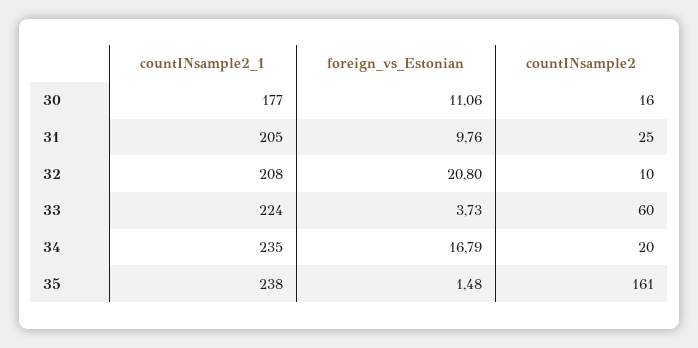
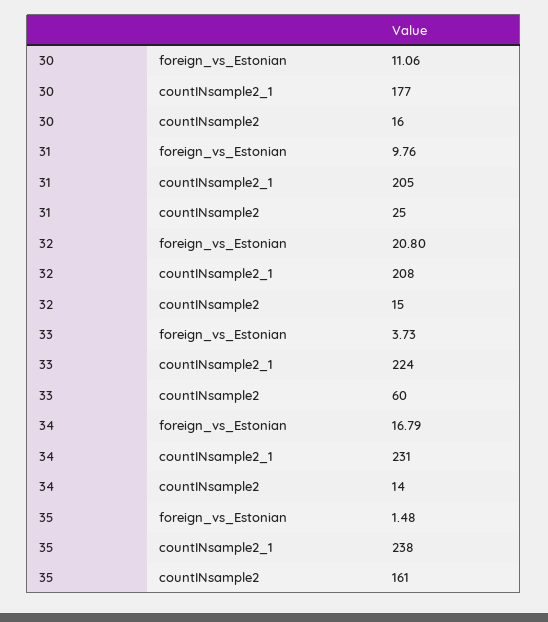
  {
    "countINsample2_1": {
      "30": 177,
      "31": 205,
      "32": 208,
      "33": 224,
-     "34": 235,
+     "34": 231,
      "35": 238
    },
    "foreign_vs_Estonian": {
      "30": 11.06,
      "31": 9.76,
      "32": 20.8,
      "33": 3.73,
      "34": 16.79,
      "35": 1.48
    },
    "countINsample2": {
      "30": 16,
      "31": 25,
-     "32": 10,
+     "32": 15,
      "33": 60,
-     "34": 20,
+     "34": 14,
      "35": 161
    }
  }

